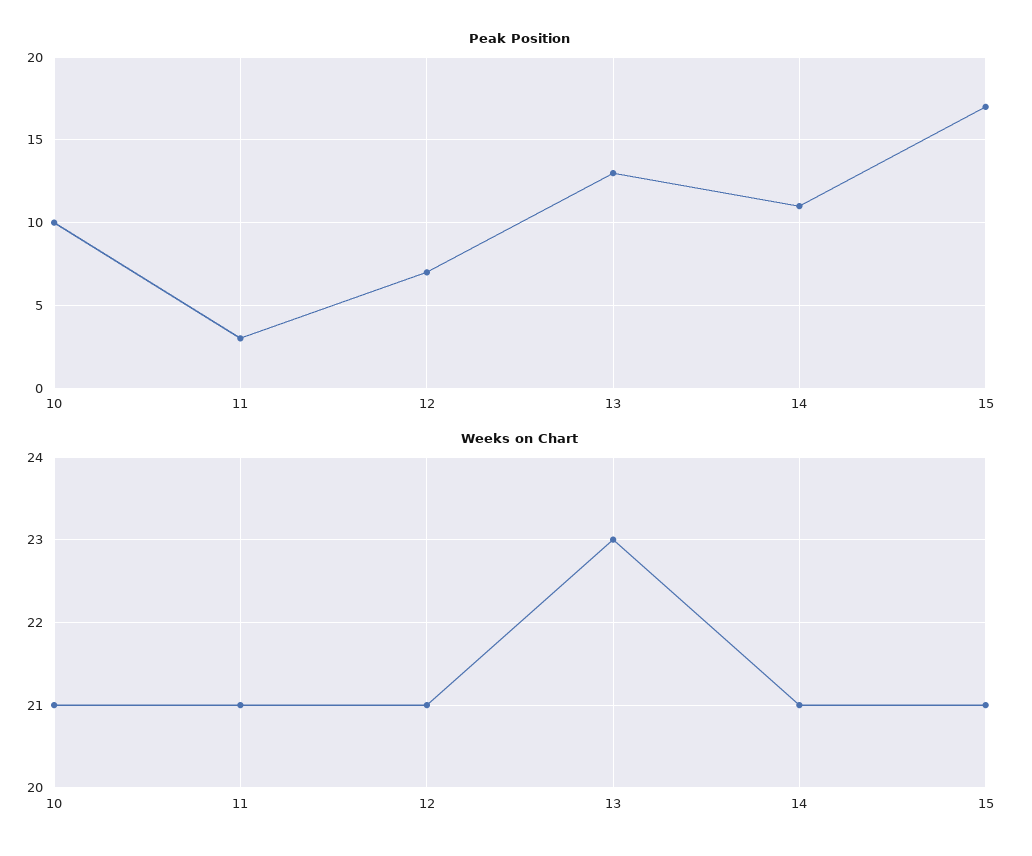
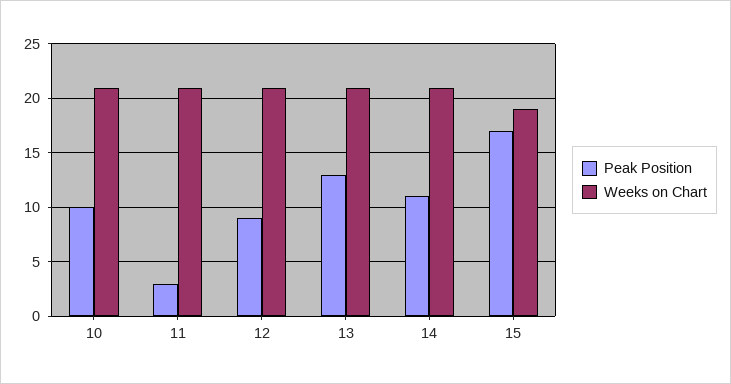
  {
    "Peak Position": {
      "10": 10,
      "11": 3,
-     "12": 7,
+     "12": 9,
      "13": 13,
      "14": 11,
      "15": 17
    },
    "Weeks on Chart": {
      "10": 21,
      "11": 21,
      "12": 21,
-     "13": 23,
+     "13": 21,
      "14": 21,
-     "15": 21
+     "15": 19
    }
  }

